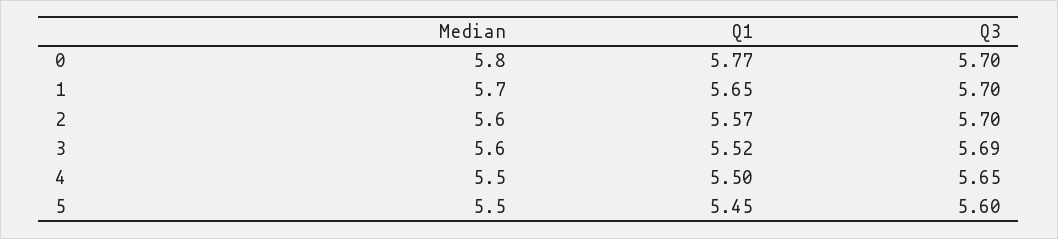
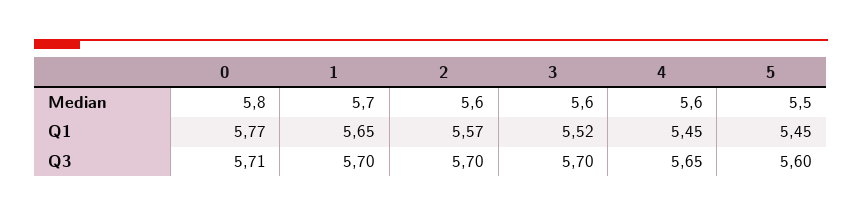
  {
    "Median": {
      "0": 5.8,
      "1": 5.7,
      "2": 5.6,
      "3": 5.6,
-     "4": 5.5,
+     "4": 5.6,
      "5": 5.5
    },
    "Q1": {
      "0": 5.77,
      "1": 5.65,
      "2": 5.57,
      "3": 5.52,
-     "4": 5.5,
+     "4": 5.45,
      "5": 5.45
    },
    "Q3": {
-     "0": 5.7,
+     "0": 5.71,
      "1": 5.7,
      "2": 5.7,
-     "3": 5.69,
+     "3": 5.7,
      "4": 5.65,
      "5": 5.6
    }
  }

